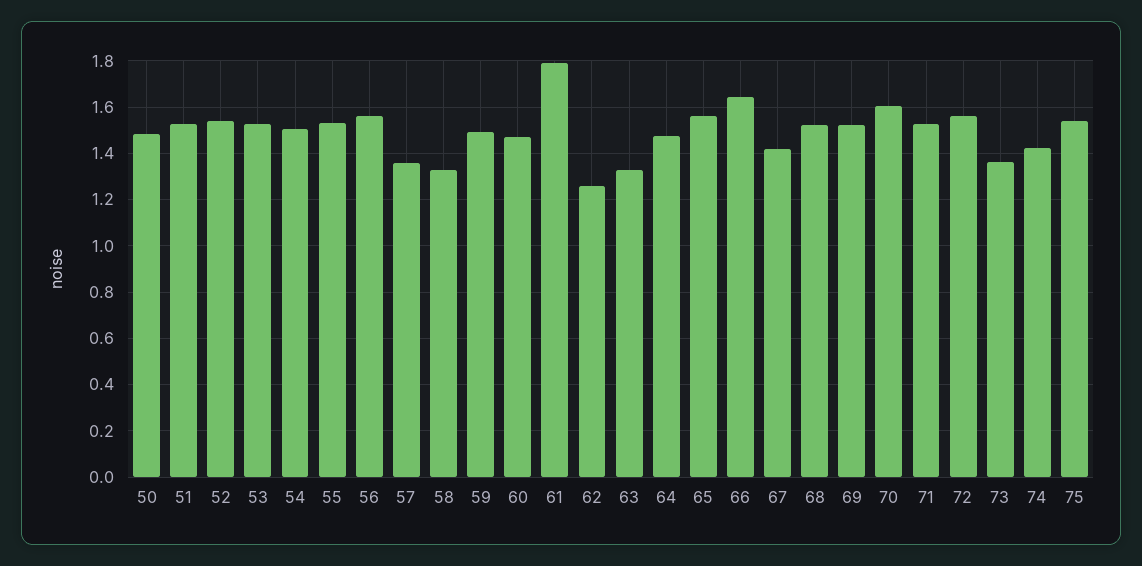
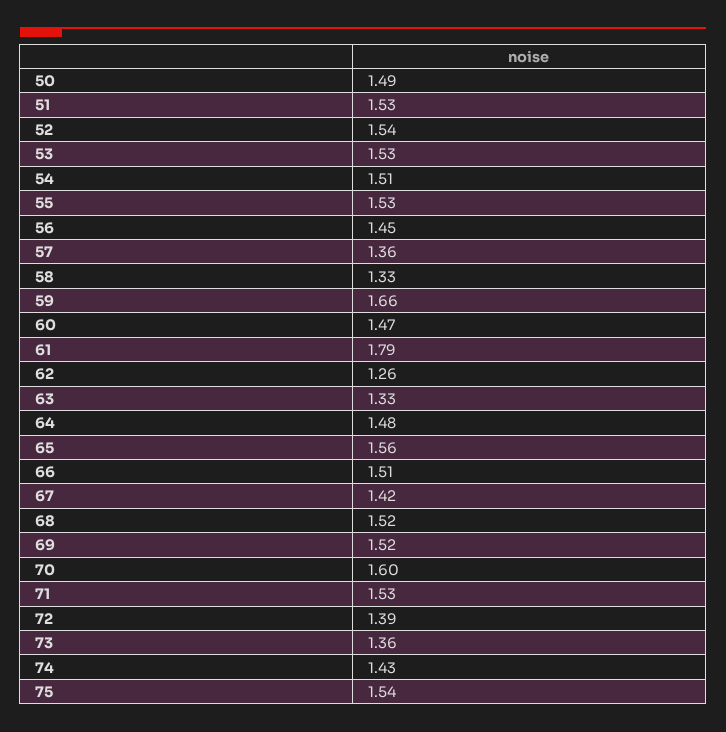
  {
    "50": 1.49,
    "51": 1.53,
    "52": 1.54,
    "53": 1.53,
    "54": 1.51,
    "55": 1.53,
-   "56": 1.55,
+   "56": 1.45,
    "57": 1.36,
    "58": 1.33,
-   "59": 1.5,
+   "59": 1.66,
    "60": 1.47,
    "61": 1.79,
    "62": 1.26,
    "63": 1.33,
    "64": 1.48,
    "65": 1.56,
-   "66": 1.65,
+   "66": 1.51,
    "67": 1.42,
    "68": 1.52,
    "69": 1.52,
    "70": 1.6,
    "71": 1.53,
-   "72": 1.55,
+   "72": 1.39,
    "73": 1.36,
    "74": 1.43,
    "75": 1.54
  }

